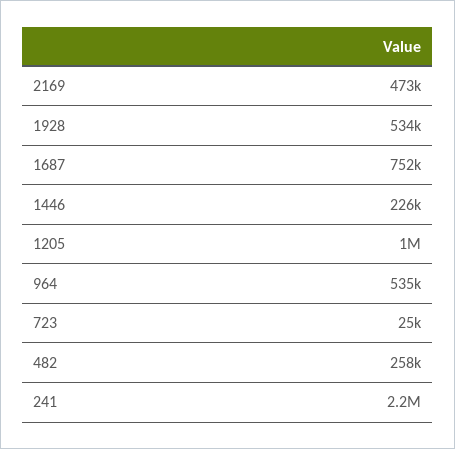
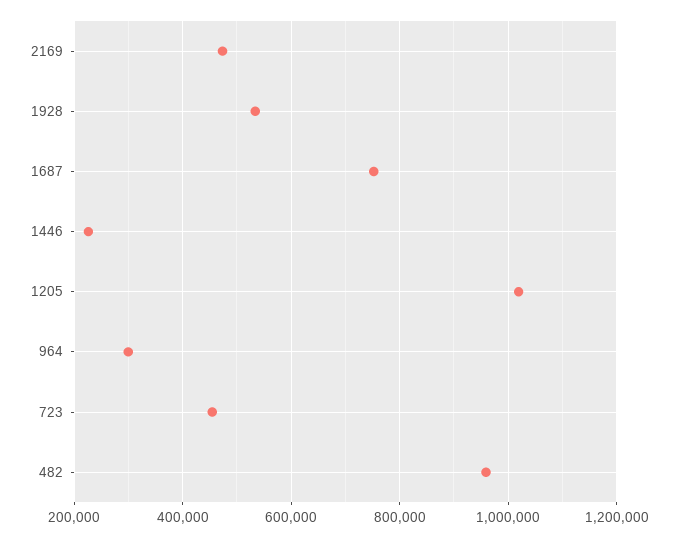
  {
    "2169": 473000,
    "1928": 534000,
    "1687": 752000,
    "1446": 226000,
    "1205": 1000000,
-   "964": 535000,
+   "964": 300000,
-   "723": 25000,
+   "723": 460000,
-   "482": 258000,
+   "482": 960000
-   "241": 2200000
  }

